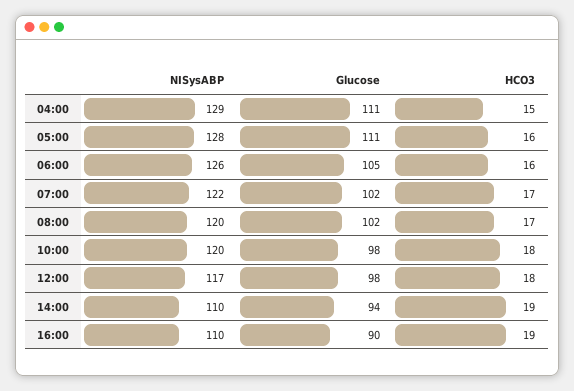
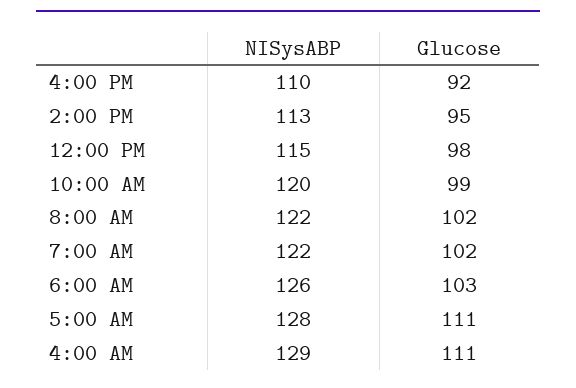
  {
    "NISysABP": {
      "04:00": 129,
      "05:00": 128,
      "06:00": 126,
      "07:00": 122,
-     "08:00": 120,
+     "08:00": 122,
      "10:00": 120,
-     "12:00": 117,
+     "12:00": 115,
-     "14:00": 110,
+     "14:00": 113,
      "16:00": 110
    },
    "Glucose": {
      "04:00": 111,
      "05:00": 111,
-     "06:00": 105,
+     "06:00": 103,
      "07:00": 102,
      "08:00": 102,
-     "10:00": 98,
+     "10:00": 99,
      "12:00": 98,
-     "14:00": 94,
+     "14:00": 95,
-     "16:00": 90
+     "16:00": 92
-   },
+   }
-   "HCO3": {
-     "04:00": 15,
-     "05:00": 16,
-     "06:00": 16,
-     "07:00": 17,
-     "08:00": 17,
-     "10:00": 18,
-     "12:00": 18,
-     "14:00": 19,
-     "16:00": 19
-   }
  }

